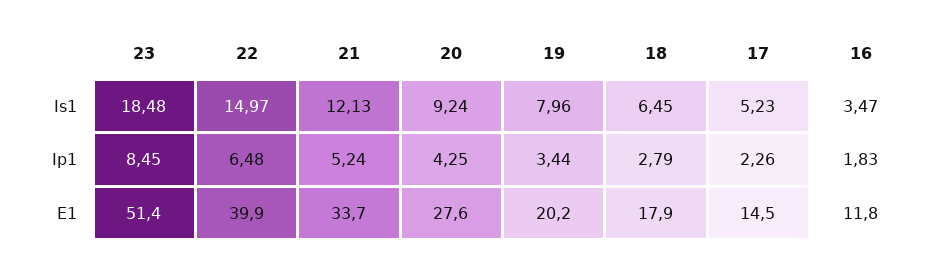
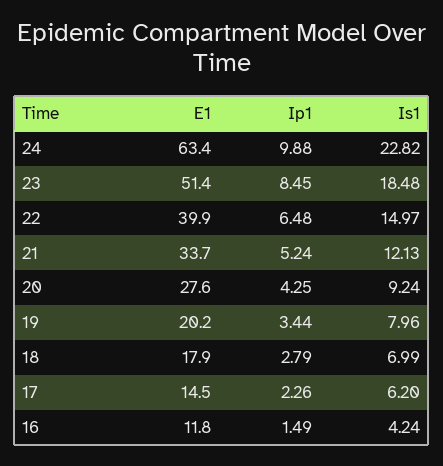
  {
    "23": {
      "Is1": 18.48,
      "Ip1": 8.45,
      "E1": 51.4
    },
    "22": {
      "Is1": 14.97,
      "Ip1": 6.48,
      "E1": 39.9
    },
    "21": {
      "Is1": 12.13,
      "Ip1": 5.24,
      "E1": 33.7
    },
    "20": {
      "Is1": 9.24,
      "Ip1": 4.25,
      "E1": 27.6
    },
    "19": {
      "Is1": 7.96,
      "Ip1": 3.44,
      "E1": 20.2
    },
    "18": {
-     "Is1": 6.45,
+     "Is1": 6.99,
      "Ip1": 2.79,
      "E1": 17.9
    },
    "17": {
-     "Is1": 5.23,
+     "Is1": 6.2,
      "Ip1": 2.26,
      "E1": 14.5
    },
    "16": {
-     "Is1": 3.47,
+     "Is1": 4.24,
-     "Ip1": 1.83,
+     "Ip1": 1.49,
      "E1": 11.8
-   }
+   },
+   "24": {
+     "E1": 63.4,
+     "Ip1": 9.88,
+     "Is1": 22.82
+   }
  }

